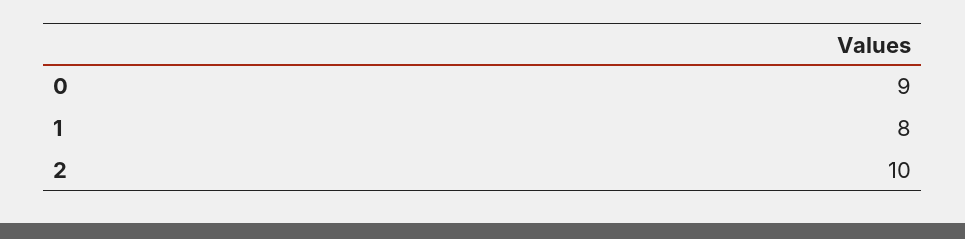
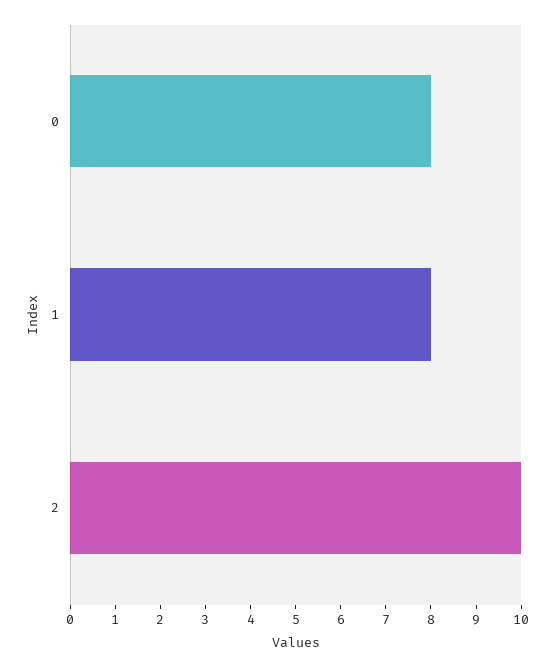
  {
-   "0": 9,
+   "0": 8,
    "1": 8,
    "2": 10
  }

